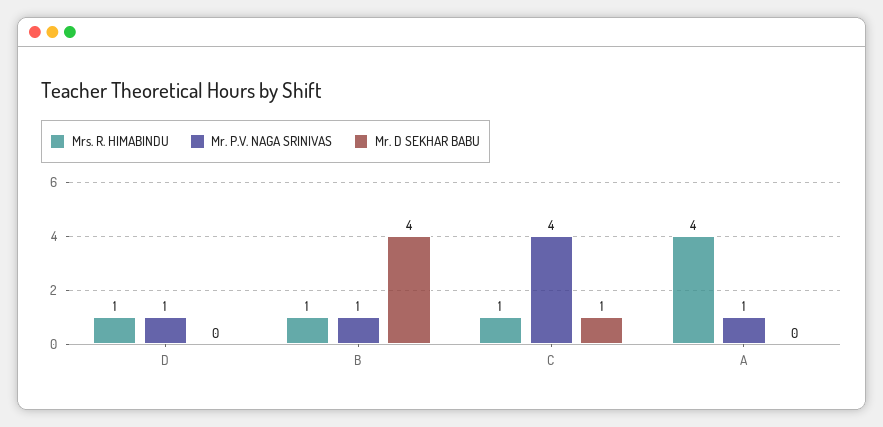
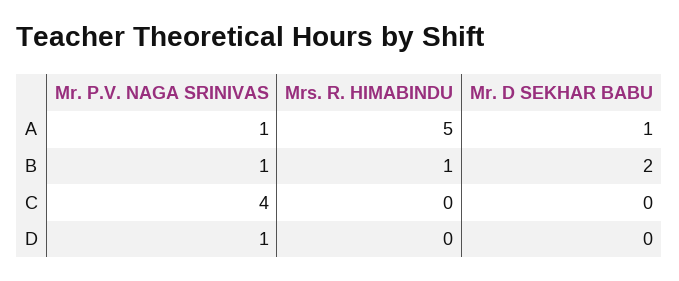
  {
    "Mrs. R. HIMABINDU": {
-     "D": 1,
+     "D": 0,
      "B": 1,
-     "C": 1,
+     "C": 0,
-     "A": 4
+     "A": 5
    },
    "Mr. P.V. NAGA SRINIVAS": {
      "D": 1,
      "B": 1,
      "C": 4,
      "A": 1
    },
    "Mr. D SEKHAR BABU": {
      "D": 0,
-     "B": 4,
+     "B": 2,
-     "C": 1,
+     "C": 0,
-     "A": 0
+     "A": 1
    }
  }

